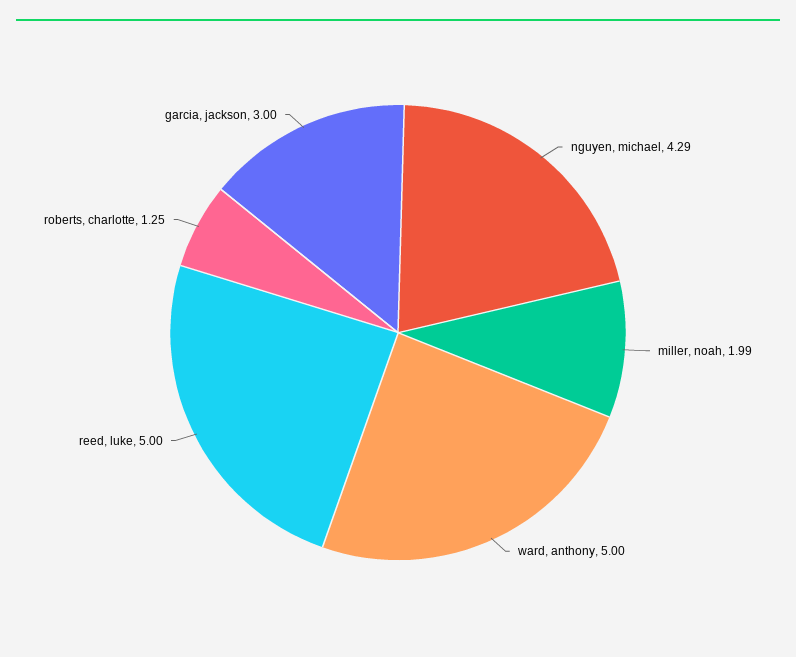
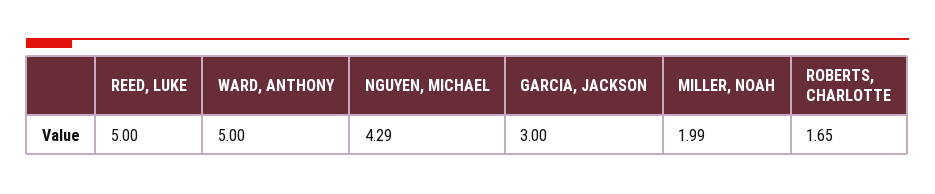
  {
    "nguyen, michael": 4.29,
    "miller, noah": 1.99,
    "ward, anthony": 5,
    "reed, luke": 5,
-   "roberts, charlotte": 1.25,
+   "roberts, charlotte": 1.65,
    "garcia, jackson": 3
  }

